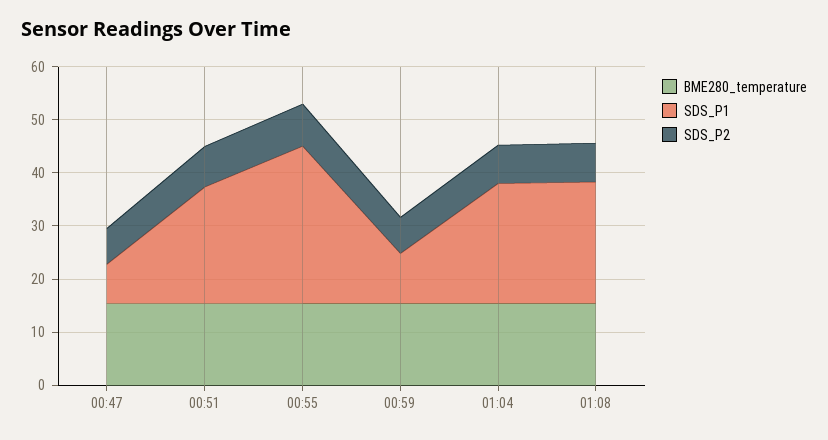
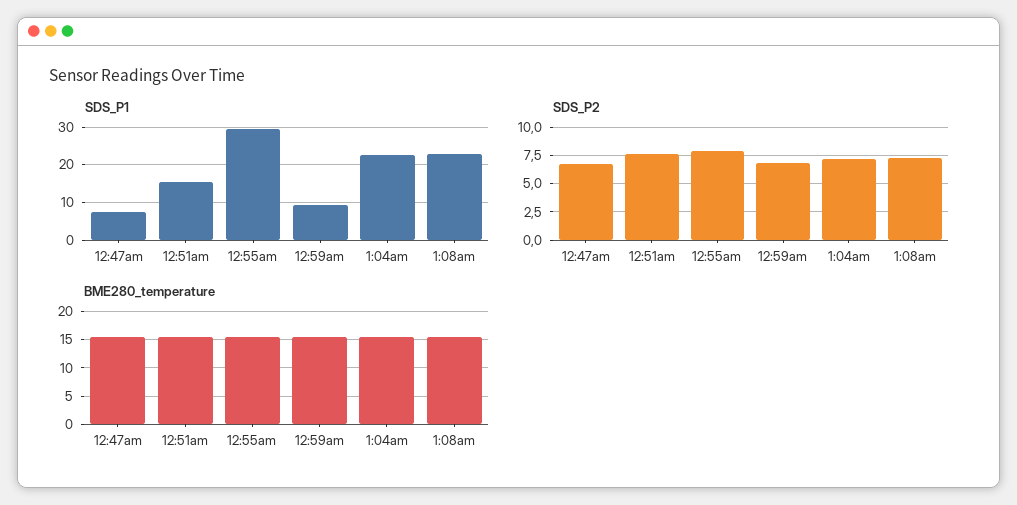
  {
    "BME280_temperature": {
      "00:47": 16,
      "00:51": 16,
      "00:55": 16,
      "00:59": 16,
      "01:04": 16,
      "01:08": 16
    },
    "SDS_P1": {
      "00:47": 8,
-     "00:51": 22,
+     "00:51": 16,
      "00:55": 30,
      "00:59": 10,
      "01:04": 22,
      "01:08": 22
    },
    "SDS_P2": {
      "00:47": 6,
      "00:51": 8,
      "00:55": 8,
      "00:59": 6,
      "01:04": 8,
      "01:08": 8
    }
  }

